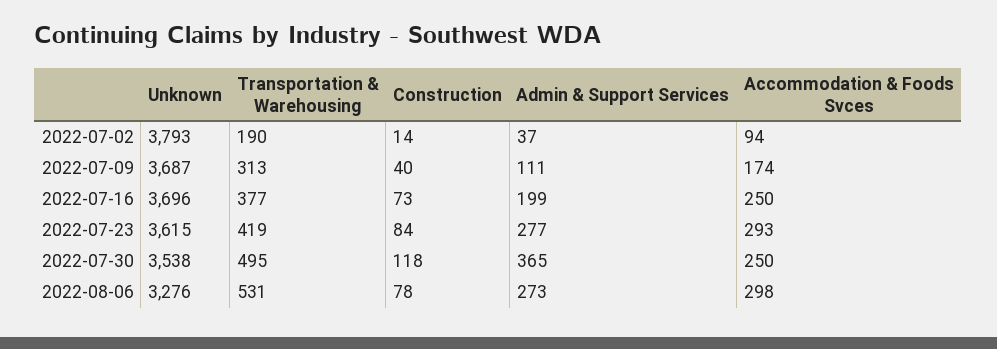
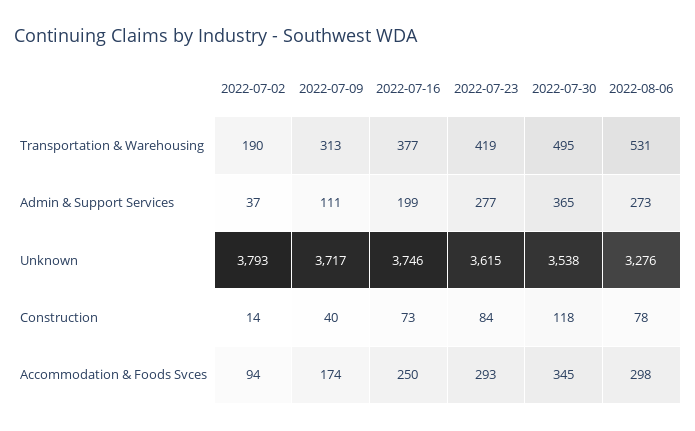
  {
    "Unknown": {
      "2022-07-02": 3793,
-     "2022-07-09": 3687,
+     "2022-07-09": 3717,
-     "2022-07-16": 3696,
+     "2022-07-16": 3746,
      "2022-07-23": 3615,
      "2022-07-30": 3538,
      "2022-08-06": 3276
    },
    "Transportation & Warehousing": {
      "2022-07-02": 190,
      "2022-07-09": 313,
      "2022-07-16": 377,
      "2022-07-23": 419,
      "2022-07-30": 495,
      "2022-08-06": 531
    },
    "Construction": {
      "2022-07-02": 14,
      "2022-07-09": 40,
      "2022-07-16": 73,
      "2022-07-23": 84,
      "2022-07-30": 118,
      "2022-08-06": 78
    },
    "Admin & Support Services": {
      "2022-07-02": 37,
      "2022-07-09": 111,
      "2022-07-16": 199,
      "2022-07-23": 277,
      "2022-07-30": 365,
      "2022-08-06": 273
    },
    "Accommodation & Foods Svces": {
      "2022-07-02": 94,
      "2022-07-09": 174,
      "2022-07-16": 250,
      "2022-07-23": 293,
-     "2022-07-30": 250,
+     "2022-07-30": 345,
      "2022-08-06": 298
    }
  }

